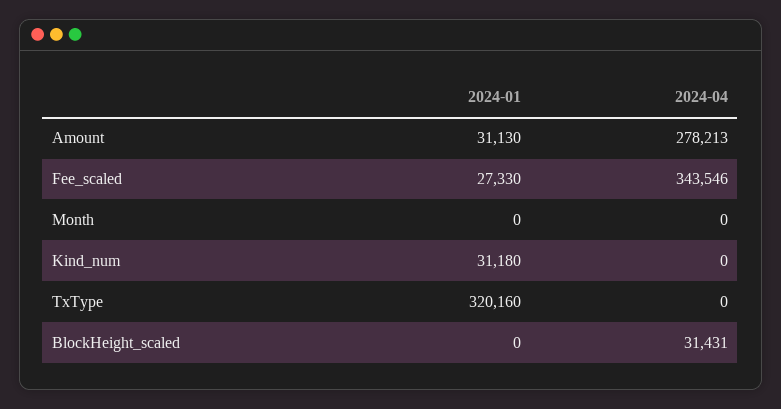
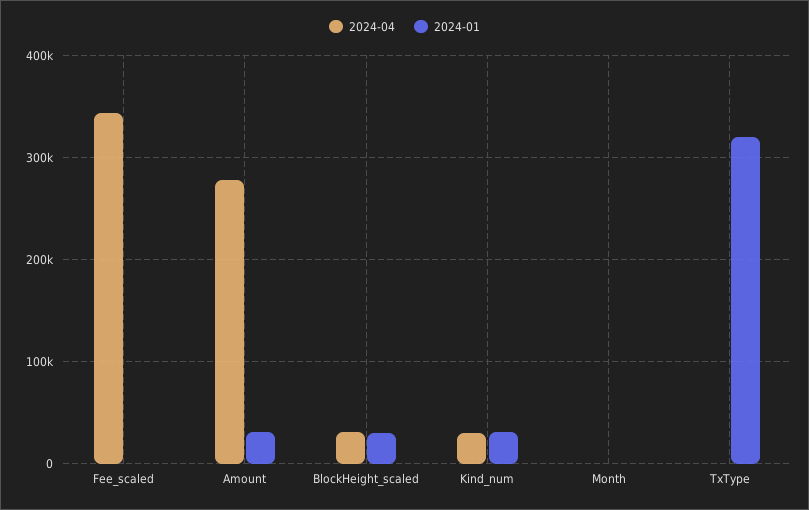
  {
    "2024-01": {
      "Amount": 31130,
-     "Fee_scaled": 27330,
+     "Fee_scaled": 0,
      "Month": 0,
      "Kind_num": 31180,
      "TxType": 320160,
-     "BlockHeight_scaled": 0
+     "BlockHeight_scaled": 30000
    },
    "2024-04": {
      "Amount": 278213,
      "Fee_scaled": 343546,
      "Month": 0,
-     "Kind_num": 0,
+     "Kind_num": 30000,
      "TxType": 0,
      "BlockHeight_scaled": 31431
    }
  }

